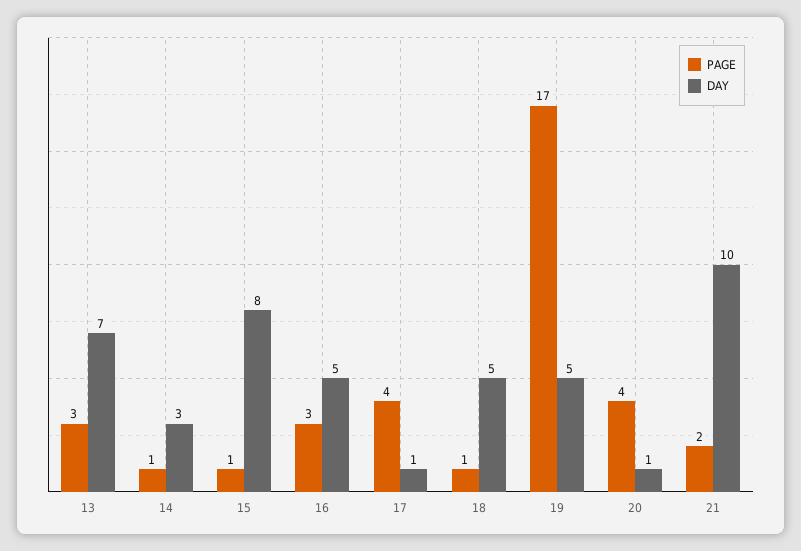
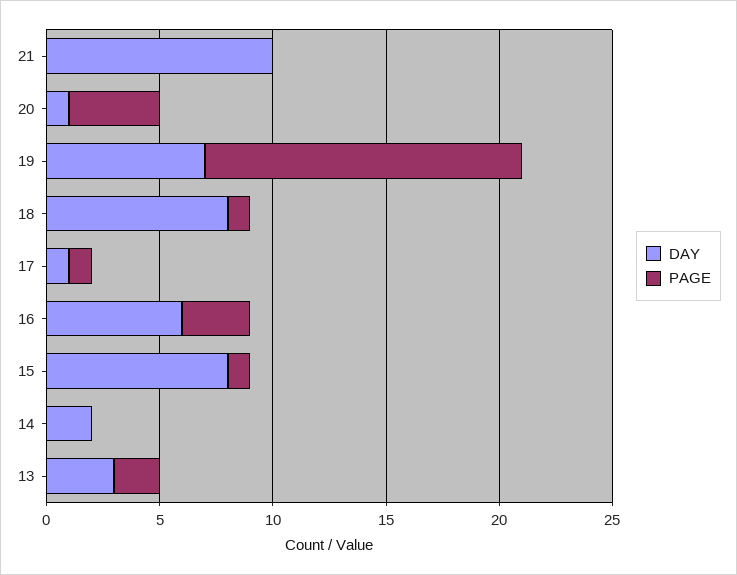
  {
    "PAGE": {
-     "13": 3,
+     "13": 2,
-     "14": 1,
+     "14": 0,
      "15": 1,
      "16": 3,
-     "17": 4,
+     "17": 1,
      "18": 1,
-     "19": 17,
+     "19": 14,
      "20": 4,
-     "21": 2
+     "21": 0
    },
    "DAY": {
-     "13": 7,
+     "13": 3,
-     "14": 3,
+     "14": 2,
      "15": 8,
-     "16": 5,
+     "16": 6,
      "17": 1,
-     "18": 5,
+     "18": 8,
-     "19": 5,
+     "19": 7,
      "20": 1,
      "21": 10
    }
  }

